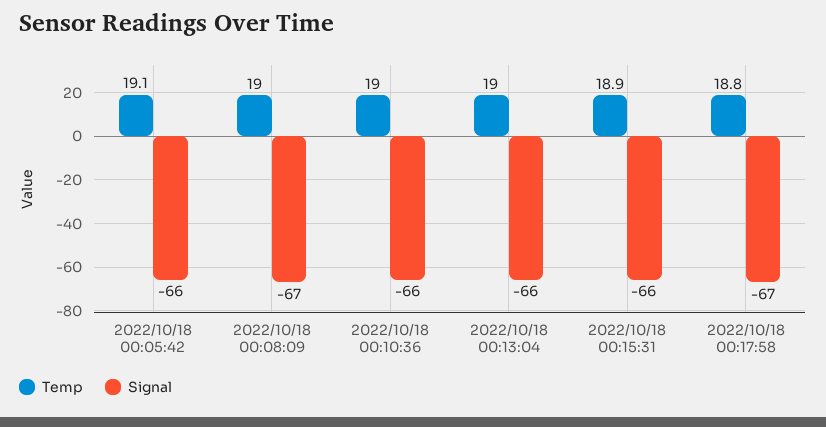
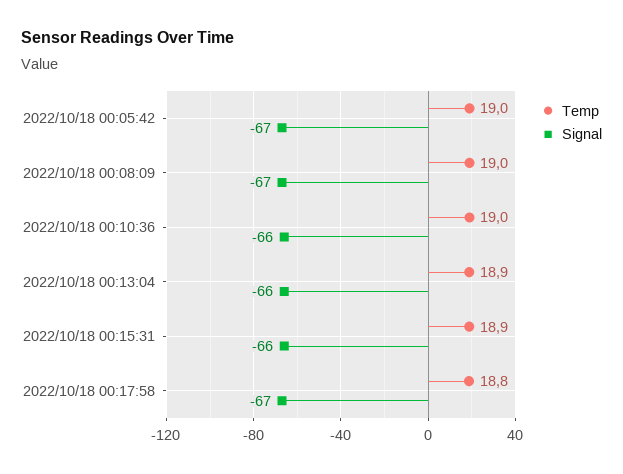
  {
    "Temp": {
-     "2022/10/18 00:05:42": 19.1,
+     "2022/10/18 00:05:42": 19,
      "2022/10/18 00:08:09": 19,
      "2022/10/18 00:10:36": 19,
-     "2022/10/18 00:13:04": 19,
+     "2022/10/18 00:13:04": 18.9,
      "2022/10/18 00:15:31": 18.9,
      "2022/10/18 00:17:58": 18.8
    },
    "Signal": {
-     "2022/10/18 00:05:42": -66,
+     "2022/10/18 00:05:42": -67,
      "2022/10/18 00:08:09": -67,
      "2022/10/18 00:10:36": -66,
      "2022/10/18 00:13:04": -66,
      "2022/10/18 00:15:31": -66,
      "2022/10/18 00:17:58": -67
    }
  }

